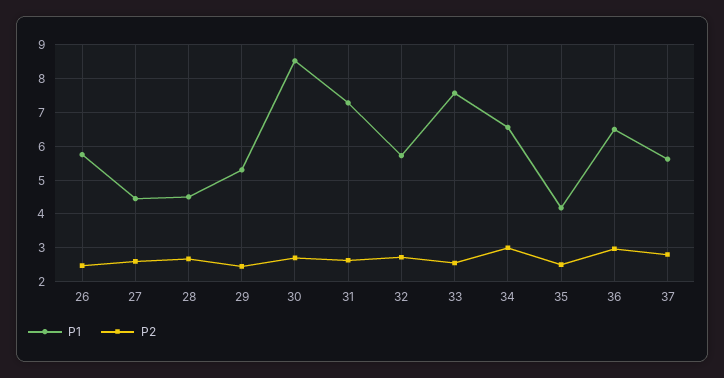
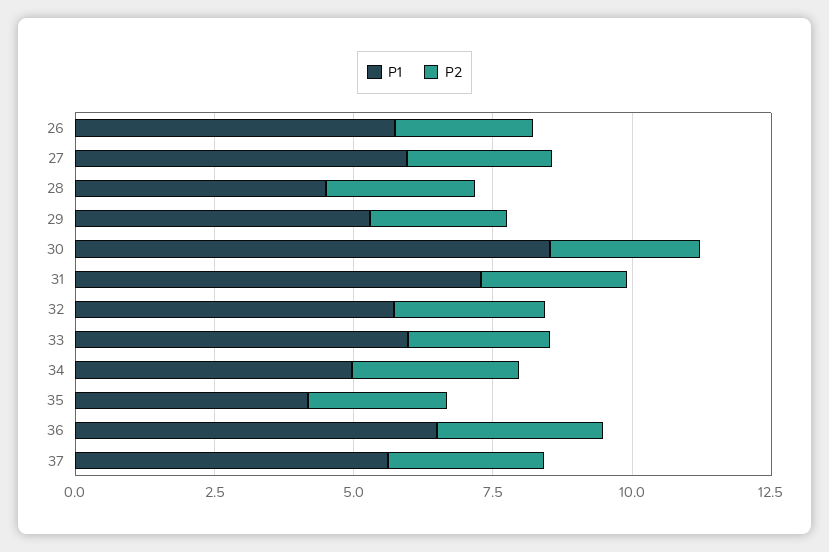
  {
    "P1": {
      "26": 5.8,
-     "27": 4.4,
+     "27": 6,
      "28": 4.6,
      "29": 5.4,
      "30": 8.6,
      "31": 7.2,
      "32": 5.8,
-     "33": 7.6,
+     "33": 6,
-     "34": 6.6,
+     "34": 5,
      "35": 4.2,
      "36": 6.6,
      "37": 5.6
    },
    "P2": {
      "26": 2.4,
      "27": 2.6,
      "28": 2.6,
      "29": 2.4,
      "30": 2.8,
      "31": 2.6,
      "32": 2.8,
      "33": 2.6,
      "34": 3,
      "35": 2.6,
      "36": 3,
      "37": 2.8
    }
  }

